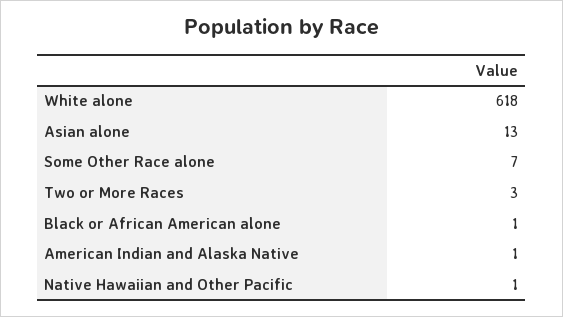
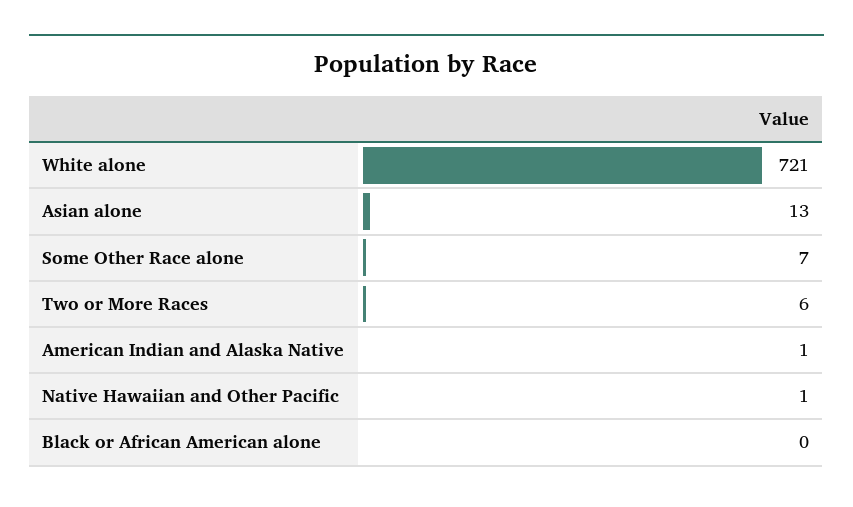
  {
-   "White alone": 618,
+   "White alone": 721,
    "Asian alone": 13,
    "Some Other Race alone": 7,
-   "Two or More Races": 3,
+   "Two or More Races": 6,
-   "Black or African American alone": 1,
+   "Black or African American alone": 0,
    "American Indian and Alaska Native": 1,
    "Native Hawaiian and Other Pacific": 1
  }

